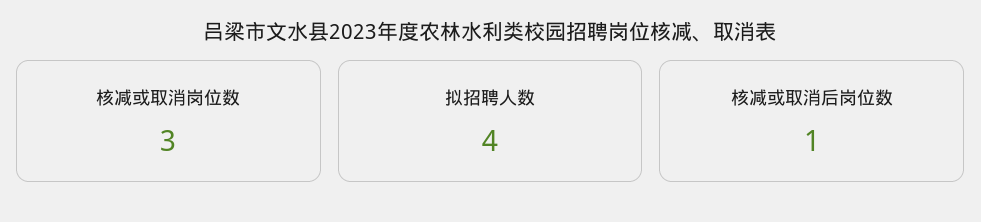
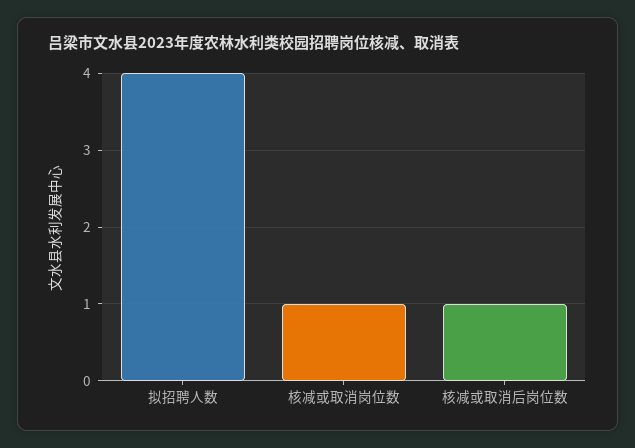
  {
-   "核减或取消岗位数": 3,
+   "核减或取消岗位数": 1,
    "拟招聘人数": 4,
    "核减或取消后岗位数": 1
  }

